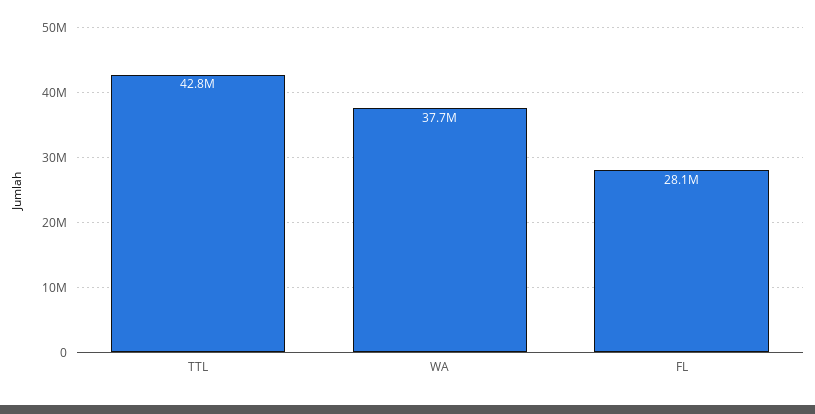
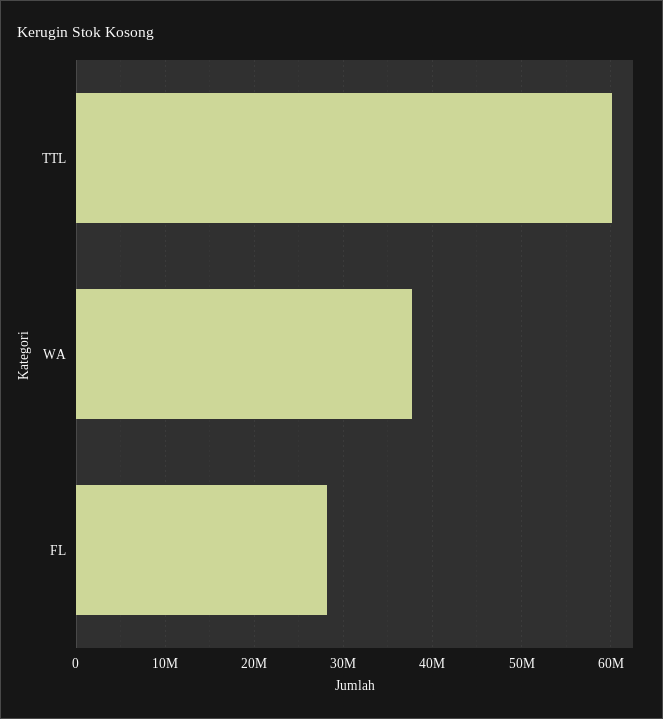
  {
-   "TTL": 42800000,
+   "TTL": 60000000,
    "WA": 37700000,
    "FL": 28100000
  }

